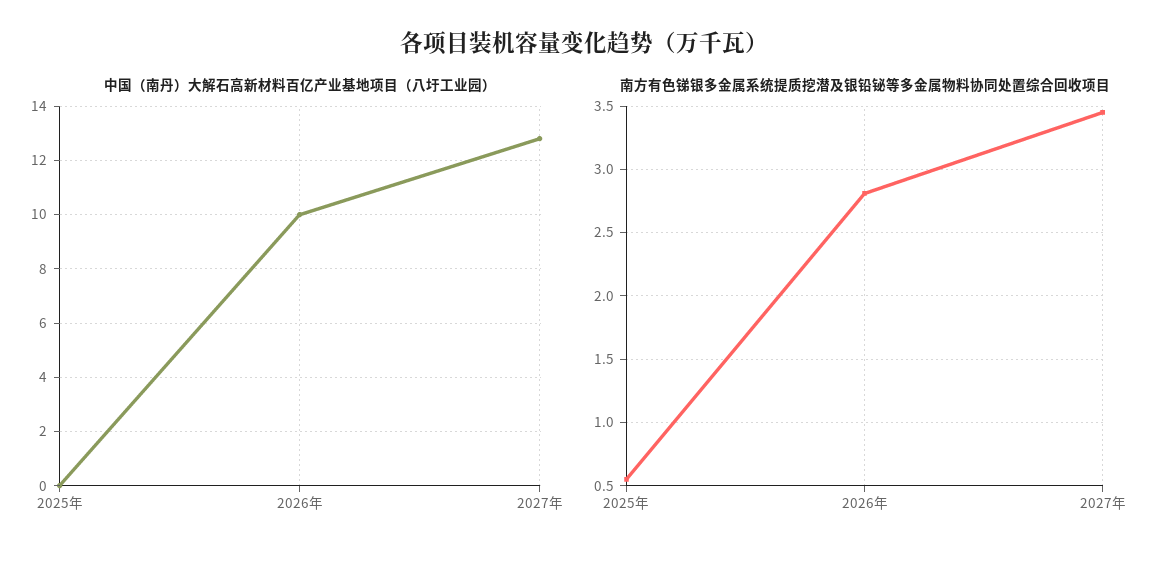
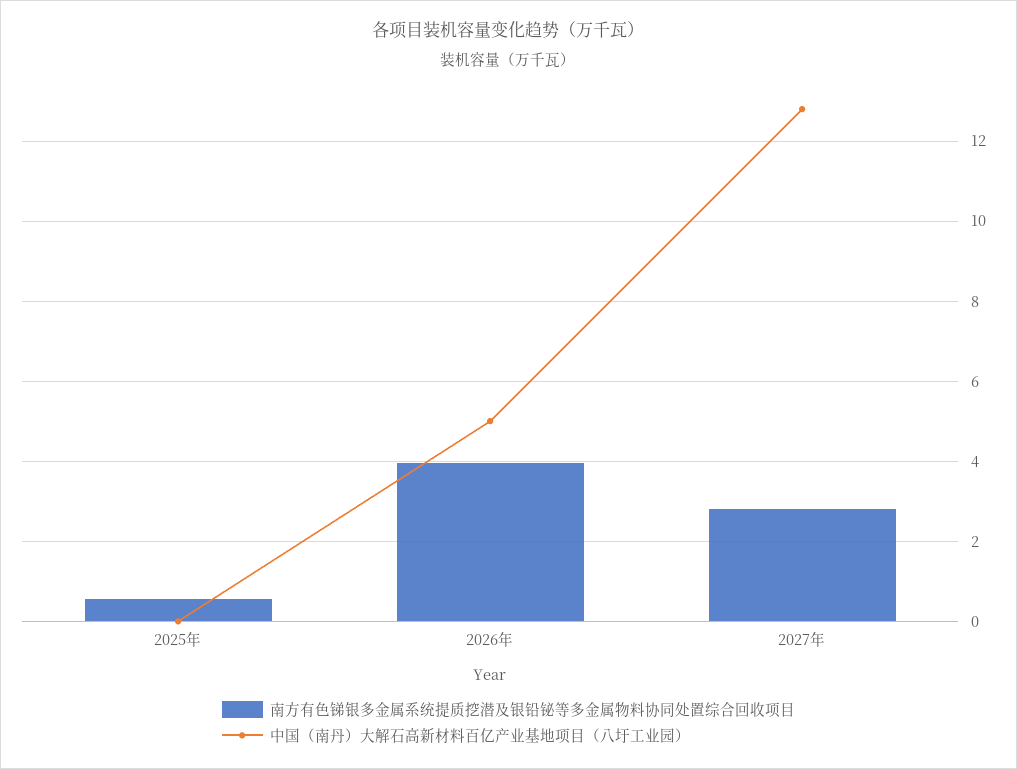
  {
    "中国（南丹）大解石高新材料百亿产业基地项目（八圩工业园）": {
      "2025年": 0,
-     "2026年": 10,
+     "2026年": 5,
      "2027年": 12.8
    },
    "南方有色锑银多金属系统提质挖潜及银铅铋等多金属物料协同处置综合回收项目": {
      "2025年": 0.55,
-     "2026年": 2.8,
+     "2026年": 4,
-     "2027年": 3.45
+     "2027年": 2.8
    }
  }

